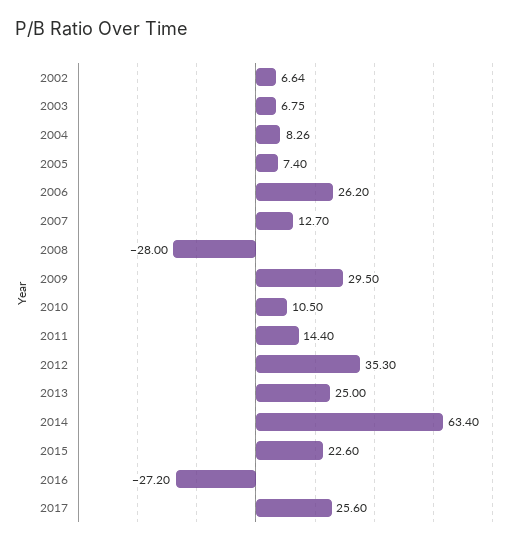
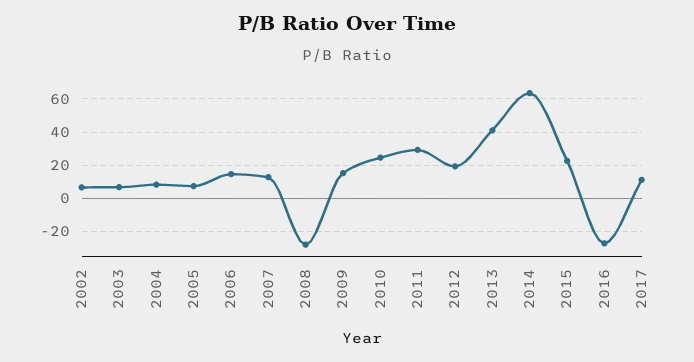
  {
    "2002": 6.64,
    "2003": 6.75,
    "2004": 8.26,
    "2005": 7.4,
-   "2006": 26.2,
+   "2006": 15,
    "2007": 12.7,
    "2008": -28,
-   "2009": 29.5,
+   "2009": 15,
-   "2010": 10.5,
+   "2010": 25,
-   "2011": 14.4,
+   "2011": 30,
-   "2012": 35.3,
+   "2012": 20,
-   "2013": 25,
+   "2013": 40,
    "2014": 63.4,
    "2015": 22.6,
    "2016": -27.2,
-   "2017": 25.6
+   "2017": 10
  }

